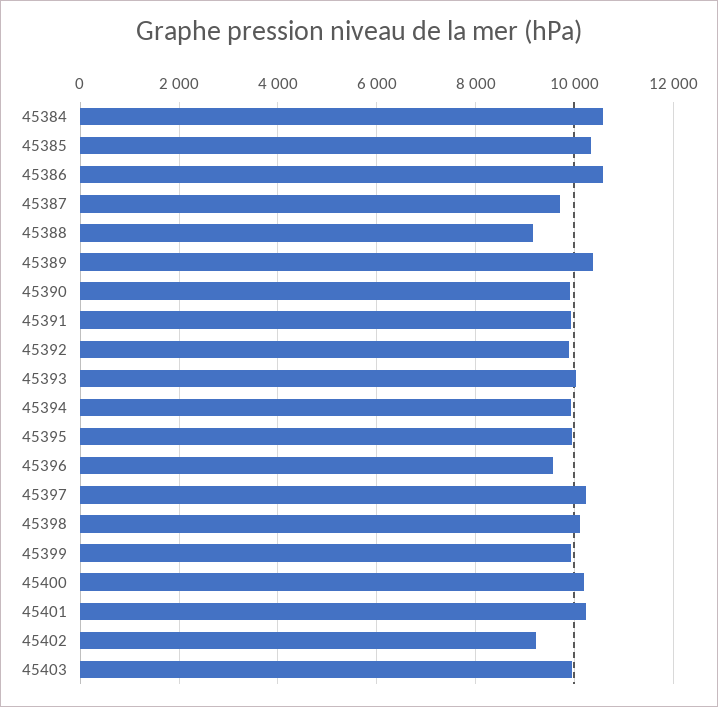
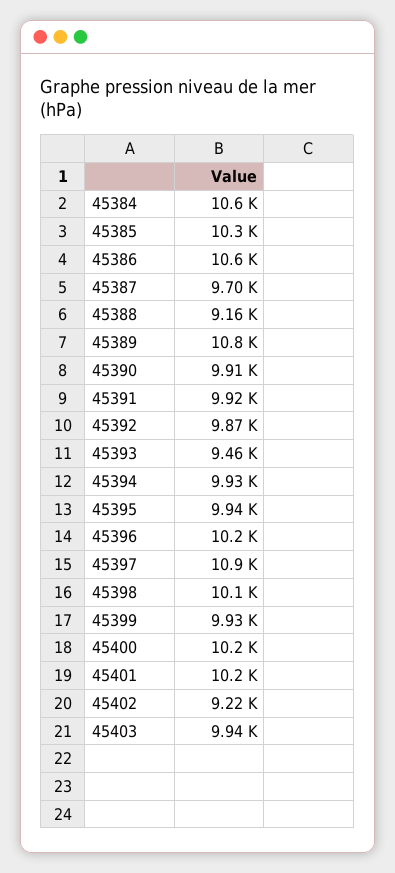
  {
    "45384": 10600,
    "45385": 10300,
    "45386": 10600,
    "45387": 9700,
    "45388": 9160,
-   "45389": 10400,
+   "45389": 10800,
    "45390": 9910,
    "45391": 9920,
    "45392": 9870,
-   "45393": 10000,
+   "45393": 9460,
    "45394": 9930,
    "45395": 9940,
-   "45396": 9600,
+   "45396": 10200,
-   "45397": 10200,
+   "45397": 10900,
    "45398": 10100,
    "45399": 9930,
    "45400": 10200,
    "45401": 10200,
    "45402": 9220,
    "45403": 9940
  }

